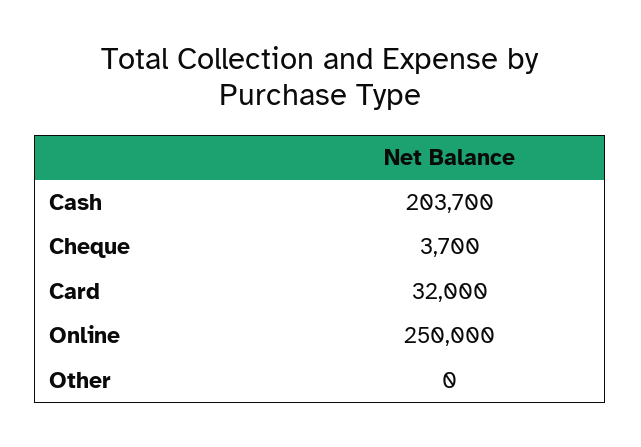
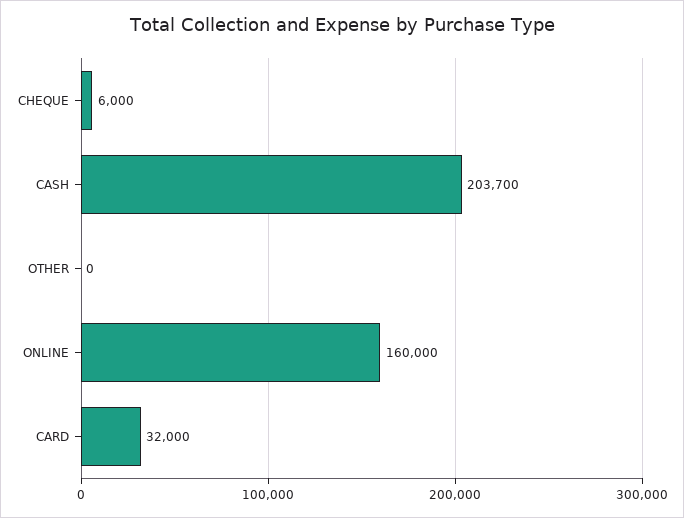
  {
    "Cash": 203700,
-   "Cheque": 3700,
+   "Cheque": 6000,
    "Card": 32000,
-   "Online": 250000,
+   "Online": 160000,
    "Other": 0
  }

